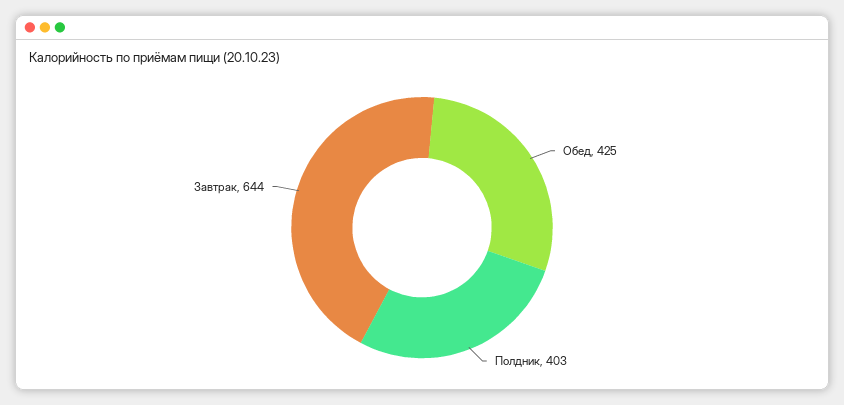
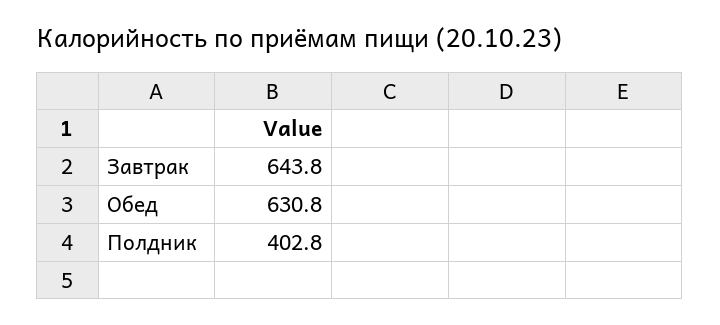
  {
-   "Обед": 425,
+   "Обед": 630.8,
    "Полдник": 402.8,
    "Завтрак": 643.8
  }

